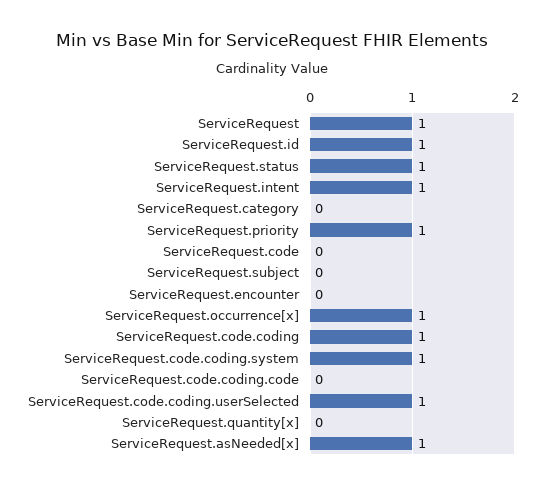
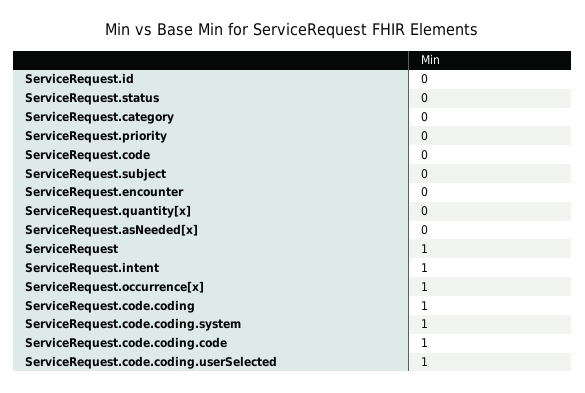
  {
    "ServiceRequest": 1,
-   "ServiceRequest.id": 1,
+   "ServiceRequest.id": 0,
-   "ServiceRequest.status": 1,
+   "ServiceRequest.status": 0,
    "ServiceRequest.intent": 1,
    "ServiceRequest.category": 0,
-   "ServiceRequest.priority": 1,
+   "ServiceRequest.priority": 0,
    "ServiceRequest.code": 0,
    "ServiceRequest.subject": 0,
    "ServiceRequest.encounter": 0,
    "ServiceRequest.occurrence[x]": 1,
    "ServiceRequest.code.coding": 1,
    "ServiceRequest.code.coding.system": 1,
-   "ServiceRequest.code.coding.code": 0,
+   "ServiceRequest.code.coding.code": 1,
    "ServiceRequest.code.coding.userSelected": 1,
    "ServiceRequest.quantity[x]": 0,
-   "ServiceRequest.asNeeded[x]": 1
+   "ServiceRequest.asNeeded[x]": 0
  }

